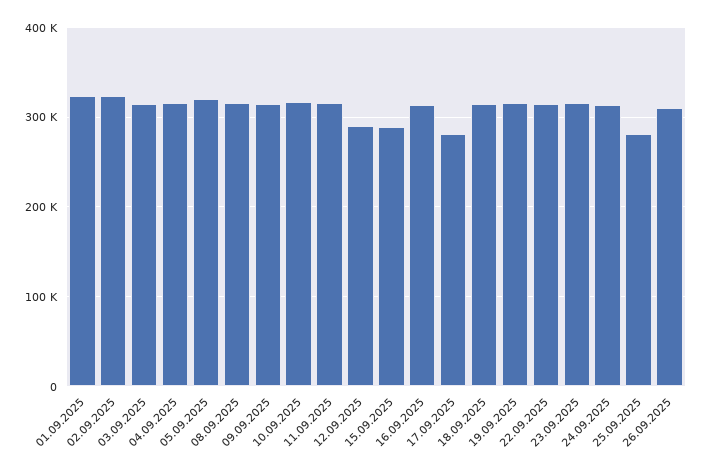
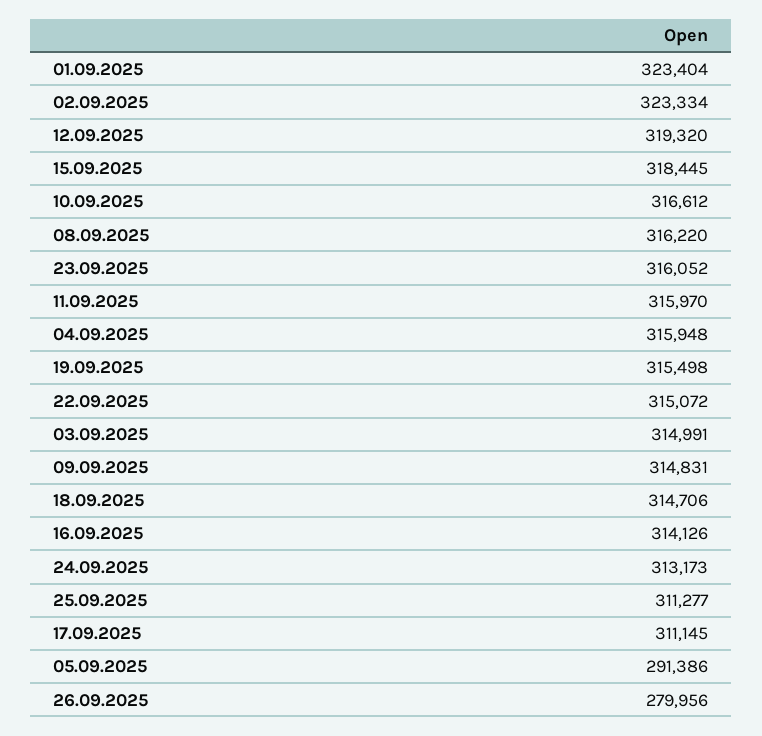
  {
    "01.09.2025": 323404,
    "02.09.2025": 323334,
    "03.09.2025": 314991,
    "04.09.2025": 315948,
-   "05.09.2025": 320000,
+   "05.09.2025": 291386,
    "08.09.2025": 316220,
    "09.09.2025": 314831,
    "10.09.2025": 316612,
    "11.09.2025": 315970,
-   "12.09.2025": 290000,
+   "12.09.2025": 319320,
-   "15.09.2025": 290000,
+   "15.09.2025": 318445,
    "16.09.2025": 314126,
-   "17.09.2025": 280000,
+   "17.09.2025": 311145,
    "18.09.2025": 314706,
    "19.09.2025": 315498,
    "22.09.2025": 315072,
    "23.09.2025": 316052,
    "24.09.2025": 313173,
-   "25.09.2025": 280000,
+   "25.09.2025": 311277,
-   "26.09.2025": 310000
+   "26.09.2025": 279956
  }

